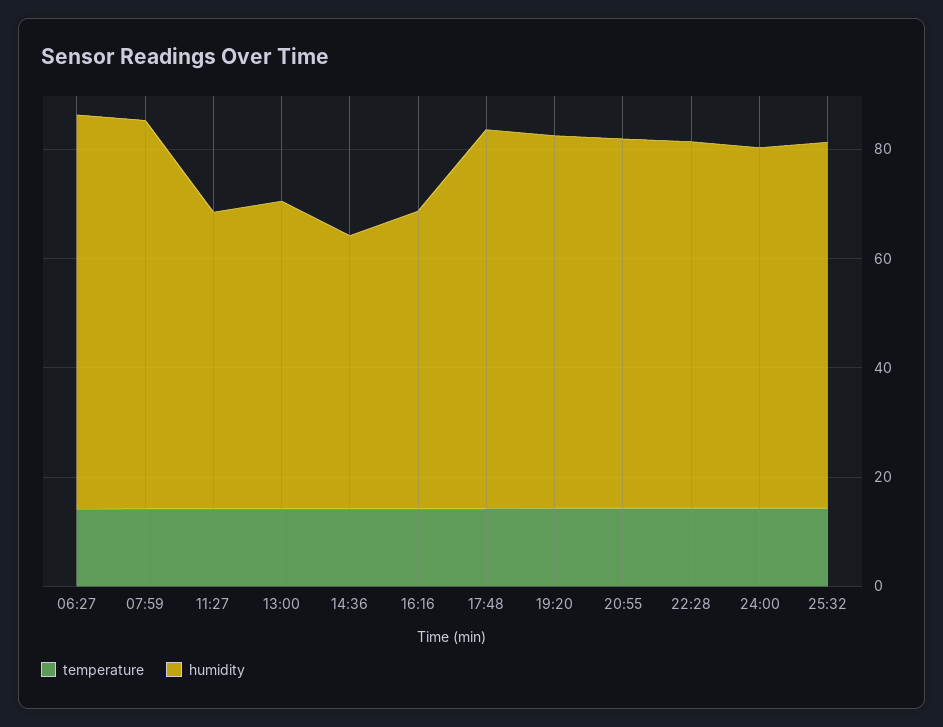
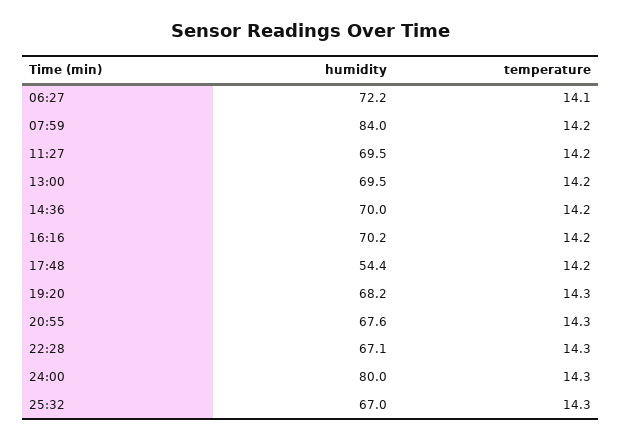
  {
    "temperature": {
      "06:27": 14.1,
      "07:59": 14.2,
      "11:27": 14.2,
      "13:00": 14.2,
      "14:36": 14.2,
      "16:16": 14.2,
      "17:48": 14.2,
      "19:20": 14.3,
      "20:55": 14.3,
      "22:28": 14.3,
      "24:00": 14.3,
      "25:32": 14.3
    },
    "humidity": {
      "06:27": 72.2,
-     "07:59": 70,
+     "07:59": 84,
-     "11:27": 55,
+     "11:27": 69.5,
-     "13:00": 55,
+     "13:00": 69.5,
-     "14:36": 50,
+     "14:36": 70,
-     "16:16": 55,
+     "16:16": 70.2,
-     "17:48": 70,
+     "17:48": 54.4,
      "19:20": 68.2,
      "20:55": 67.6,
      "22:28": 67.1,
-     "24:00": 65,
+     "24:00": 80,
      "25:32": 67
    }
  }

